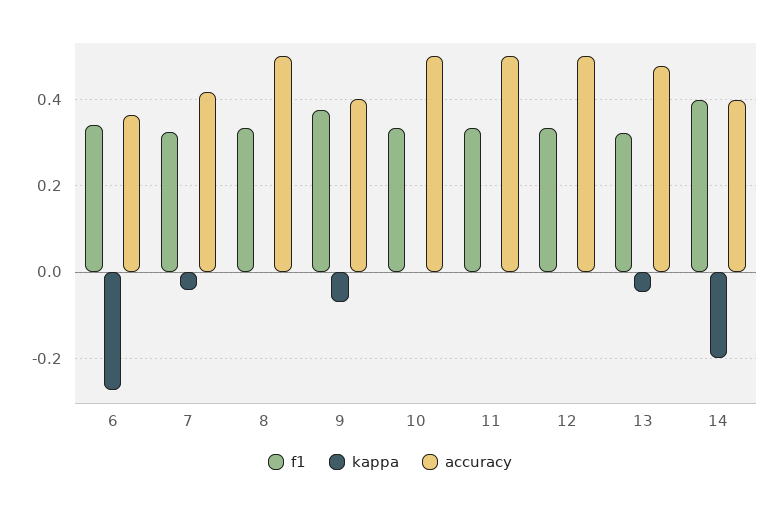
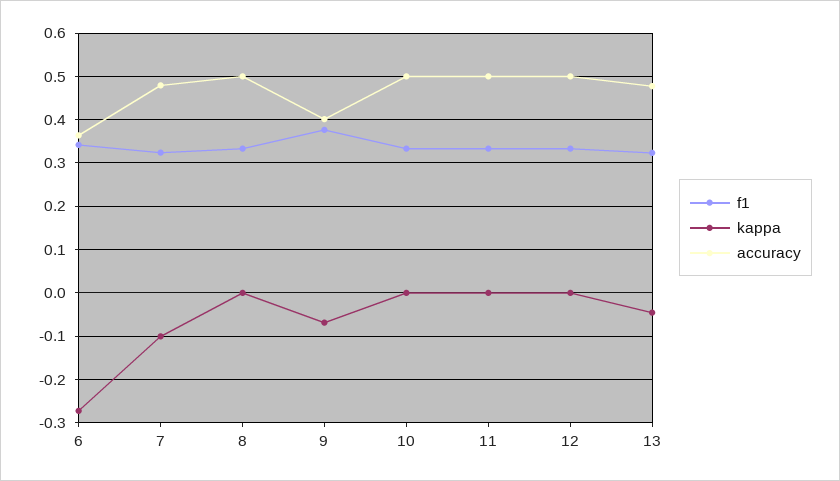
  {
    "f1": {
      "6": 0.34,
      "7": 0.32,
      "8": 0.34,
      "9": 0.38,
      "10": 0.34,
      "11": 0.34,
      "12": 0.34,
-     "13": 0.32,
+     "13": 0.32
-     "14": 0.4
    },
    "kappa": {
      "6": -0.28,
-     "7": -0.04,
+     "7": -0.1,
      "8": 0,
      "9": -0.06,
      "10": 0,
      "11": 0,
      "12": 0,
-     "13": -0.04,
+     "13": -0.04
-     "14": -0.2
    },
    "accuracy": {
      "6": 0.36,
-     "7": 0.42,
+     "7": 0.48,
      "8": 0.5,
      "9": 0.4,
      "10": 0.5,
      "11": 0.5,
      "12": 0.5,
-     "13": 0.48,
+     "13": 0.48
-     "14": 0.4
    }
  }

